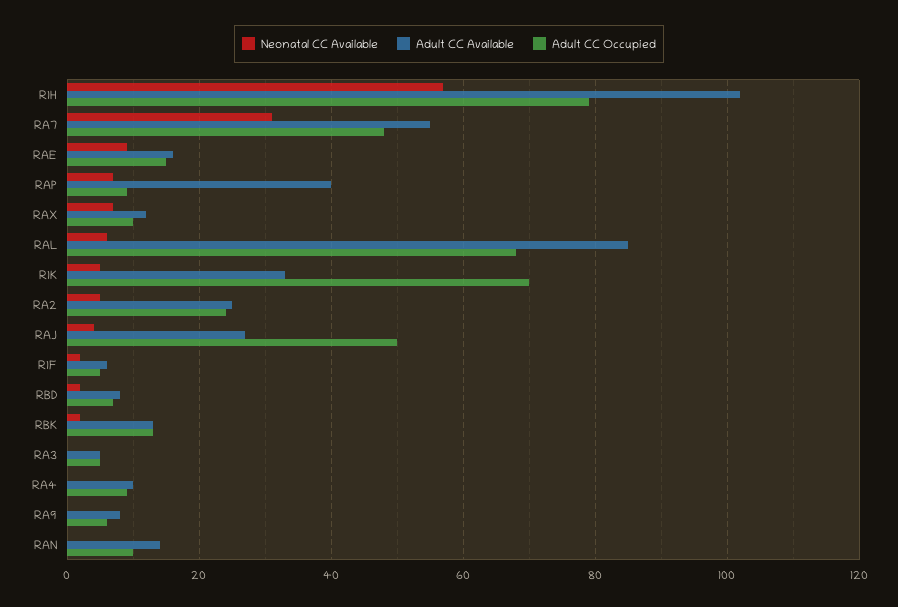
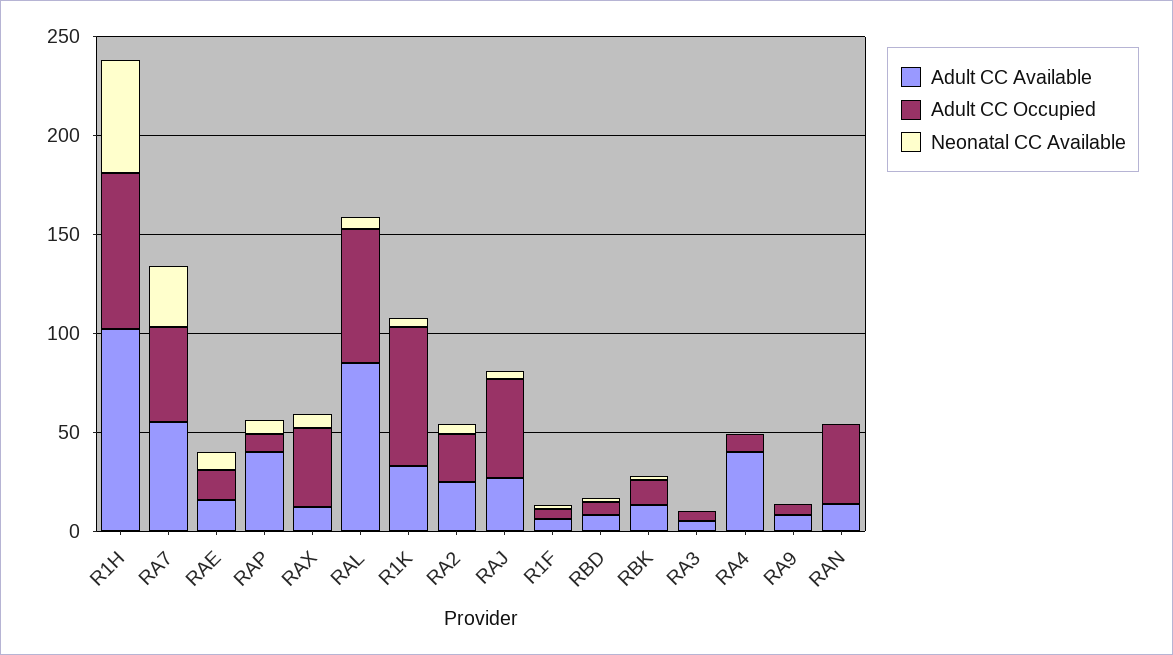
  {
    "Neonatal CC Available": {
      "R1H": 55,
      "RA7": 30,
      "RAE": 10,
      "RAP": 5,
      "RAX": 5,
      "RAL": 5,
      "R1K": 5,
      "RA2": 5,
      "RAJ": 5,
      "R1F": 0,
      "RBD": 0,
      "RBK": 0,
      "RA3": 0,
      "RA4": 0,
      "RA9": 0,
      "RAN": 0
    },
    "Adult CC Available": {
      "R1H": 100,
      "RA7": 55,
      "RAE": 15,
      "RAP": 40,
      "RAX": 10,
      "RAL": 85,
      "R1K": 35,
      "RA2": 25,
      "RAJ": 25,
      "R1F": 5,
      "RBD": 10,
      "RBK": 15,
      "RA3": 5,
-     "RA4": 10,
+     "RA4": 40,
      "RA9": 10,
      "RAN": 15
    },
    "Adult CC Occupied": {
      "R1H": 80,
      "RA7": 50,
      "RAE": 15,
      "RAP": 10,
-     "RAX": 10,
+     "RAX": 40,
      "RAL": 70,
      "R1K": 70,
      "RA2": 25,
      "RAJ": 50,
      "R1F": 5,
      "RBD": 5,
      "RBK": 15,
      "RA3": 5,
      "RA4": 10,
      "RA9": 5,
-     "RAN": 10
+     "RAN": 40
    }
  }

